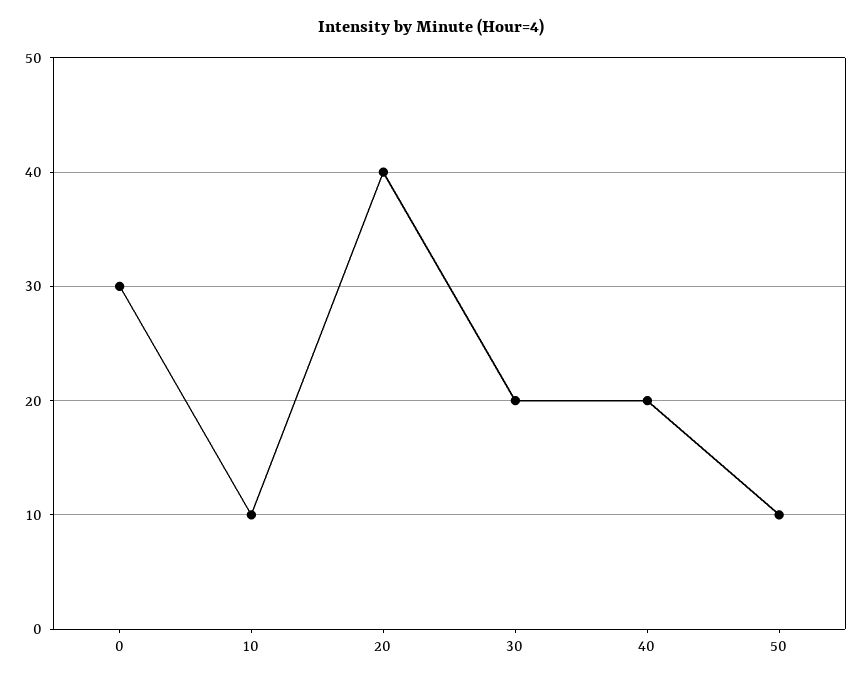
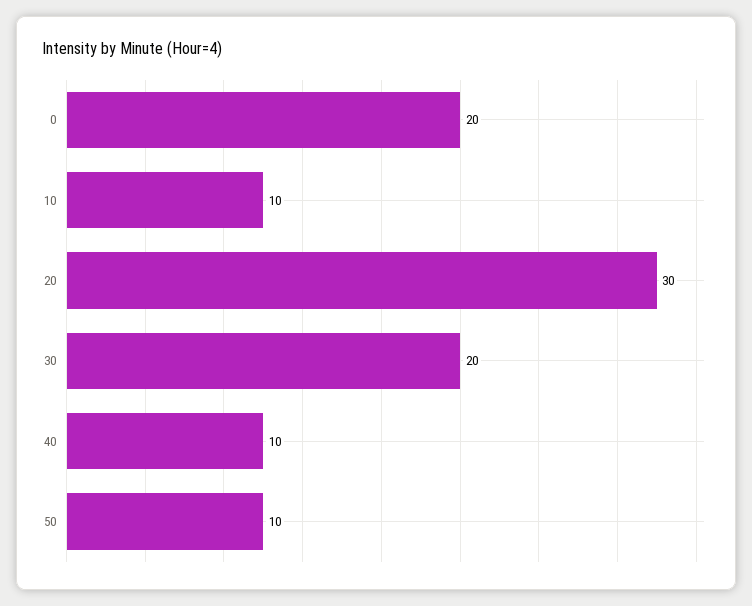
  {
-   "0": 30,
+   "0": 20,
    "10": 10,
-   "20": 40,
+   "20": 30,
    "30": 20,
-   "40": 20,
+   "40": 10,
    "50": 10
  }

